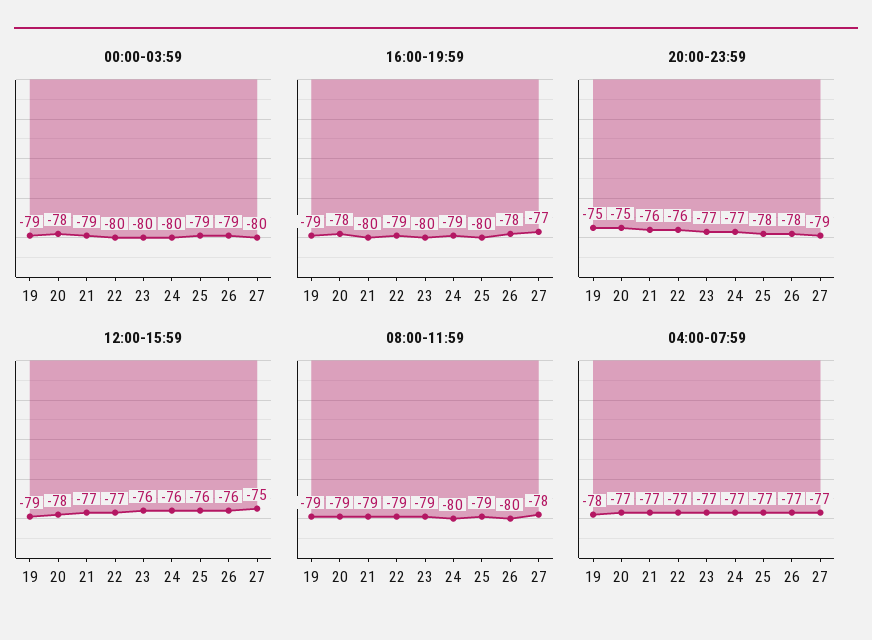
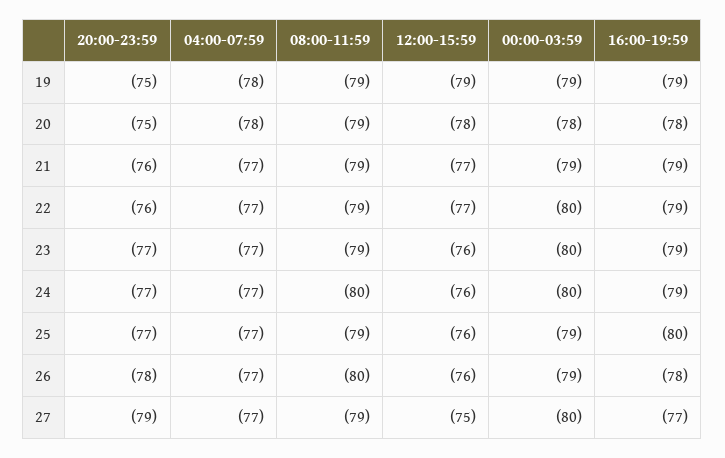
  {
    "00:00-03:59": {
      "19": -79,
      "20": -78,
      "21": -79,
      "22": -80,
      "23": -80,
      "24": -80,
      "25": -79,
      "26": -79,
      "27": -80
    },
    "16:00-19:59": {
      "19": -79,
      "20": -78,
-     "21": -80,
+     "21": -79,
      "22": -79,
-     "23": -80,
+     "23": -79,
      "24": -79,
      "25": -80,
      "26": -78,
      "27": -77
    },
    "20:00-23:59": {
      "19": -75,
      "20": -75,
      "21": -76,
      "22": -76,
      "23": -77,
      "24": -77,
-     "25": -78,
+     "25": -77,
      "26": -78,
      "27": -79
    },
    "12:00-15:59": {
      "19": -79,
      "20": -78,
      "21": -77,
      "22": -77,
      "23": -76,
      "24": -76,
      "25": -76,
      "26": -76,
      "27": -75
    },
    "08:00-11:59": {
      "19": -79,
      "20": -79,
      "21": -79,
      "22": -79,
      "23": -79,
      "24": -80,
      "25": -79,
      "26": -80,
-     "27": -78
+     "27": -79
    },
    "04:00-07:59": {
      "19": -78,
-     "20": -77,
+     "20": -78,
      "21": -77,
      "22": -77,
      "23": -77,
      "24": -77,
      "25": -77,
      "26": -77,
      "27": -77
    }
  }

